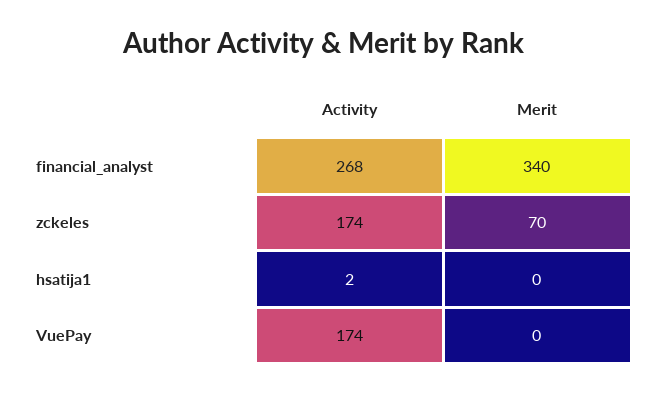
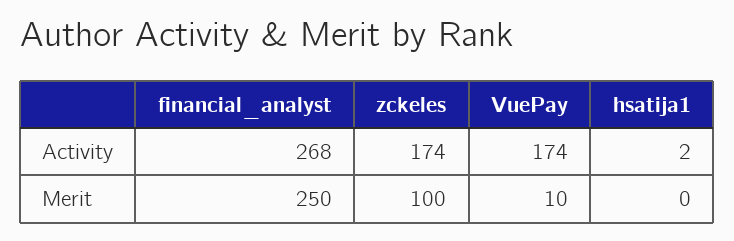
  {
    "Activity": {
      "financial_analyst": 268,
      "zckeles": 174,
      "hsatija1": 2,
      "VuePay": 174
    },
    "Merit": {
-     "financial_analyst": 340,
+     "financial_analyst": 250,
-     "zckeles": 70,
+     "zckeles": 100,
      "hsatija1": 0,
-     "VuePay": 0
+     "VuePay": 10
    }
  }

